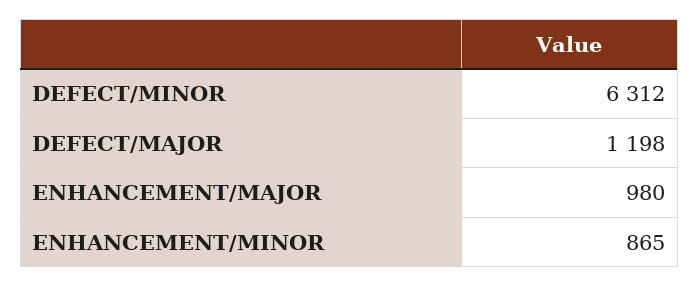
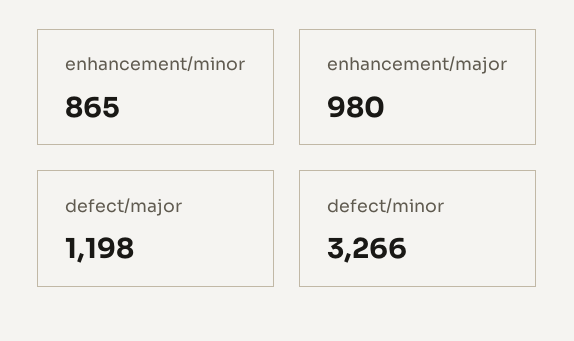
  {
-   "DEFECT/MINOR": 6312,
+   "DEFECT/MINOR": 3266,
    "DEFECT/MAJOR": 1198,
    "ENHANCEMENT/MAJOR": 980,
    "ENHANCEMENT/MINOR": 865
  }

